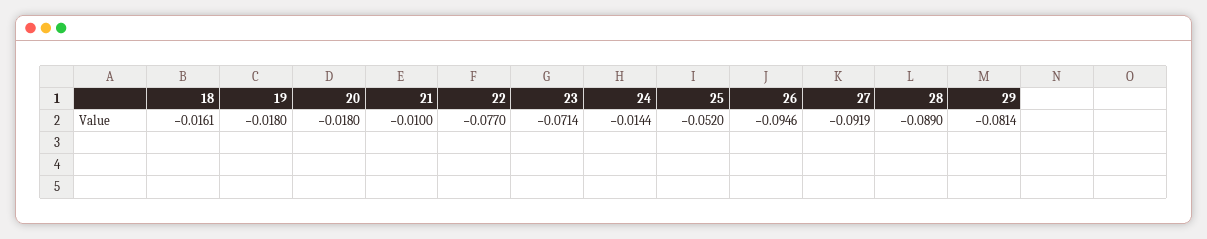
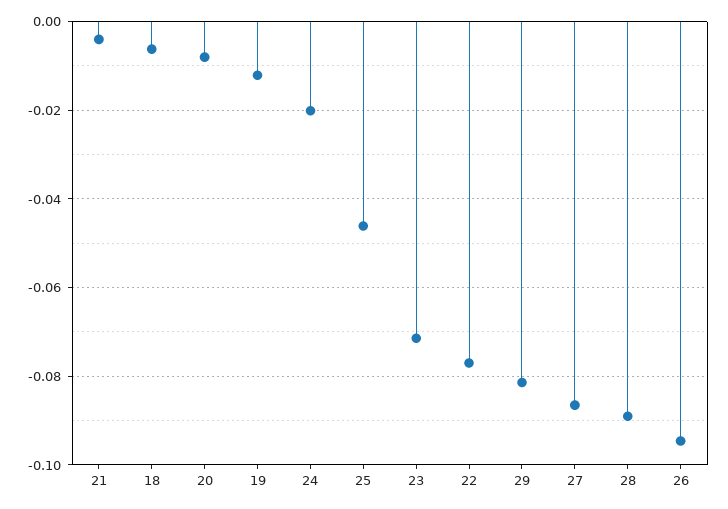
  {
-   "18": -0.0161,
+   "18": -0.006,
-   "19": -0.018,
+   "19": -0.012,
-   "20": -0.018,
+   "20": -0.008,
-   "21": -0.01,
+   "21": -0.004,
    "22": -0.077,
    "23": -0.0714,
-   "24": -0.0144,
+   "24": -0.02,
-   "25": -0.052,
+   "25": -0.046,
    "26": -0.0946,
-   "27": -0.0919,
+   "27": -0.086,
    "28": -0.089,
    "29": -0.0814
  }

